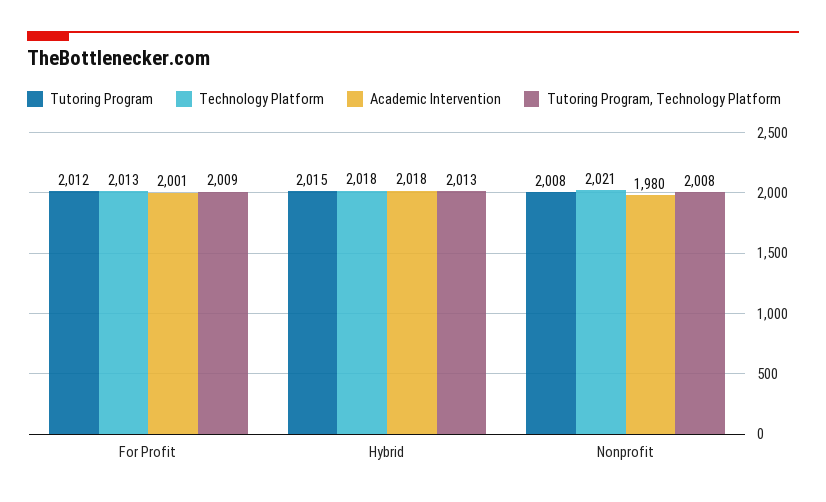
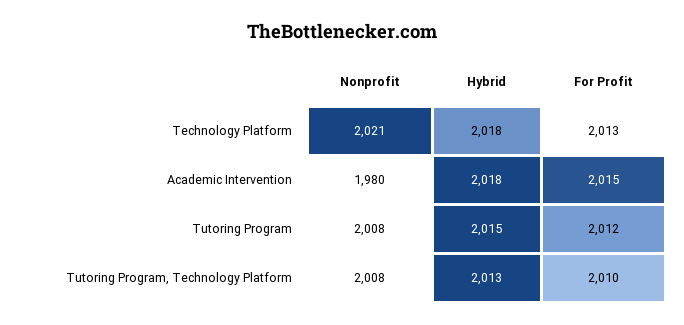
  {
    "Tutoring Program": {
      "For Profit": 2012,
      "Hybrid": 2015,
      "Nonprofit": 2008
    },
    "Technology Platform": {
      "For Profit": 2013,
      "Hybrid": 2018,
      "Nonprofit": 2021
    },
    "Academic Intervention": {
-     "For Profit": 2001,
+     "For Profit": 2015,
      "Hybrid": 2018,
      "Nonprofit": 1980
    },
    "Tutoring Program, Technology Platform": {
-     "For Profit": 2009,
+     "For Profit": 2010,
      "Hybrid": 2013,
      "Nonprofit": 2008
    }
  }

